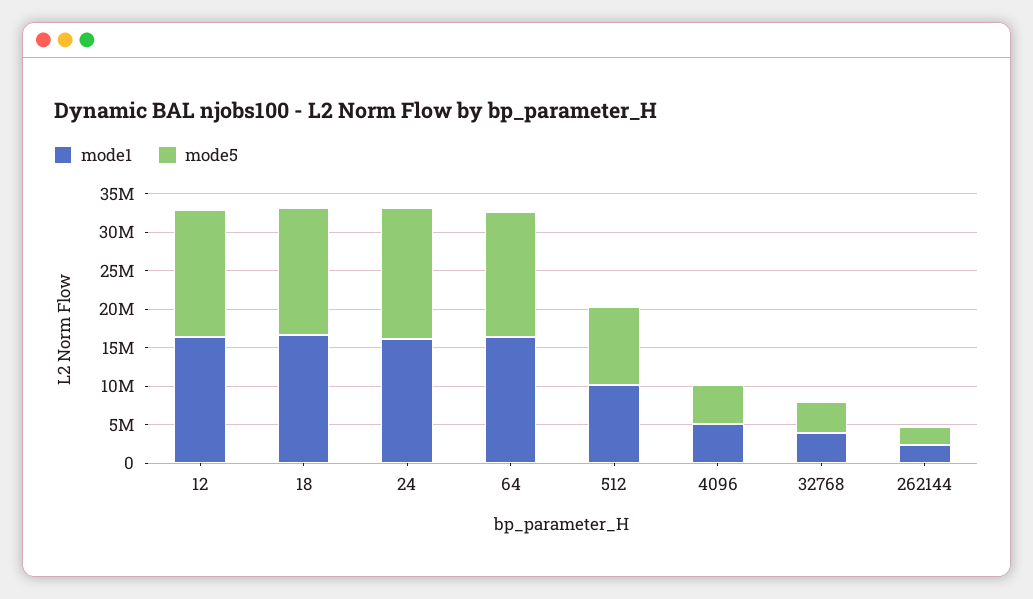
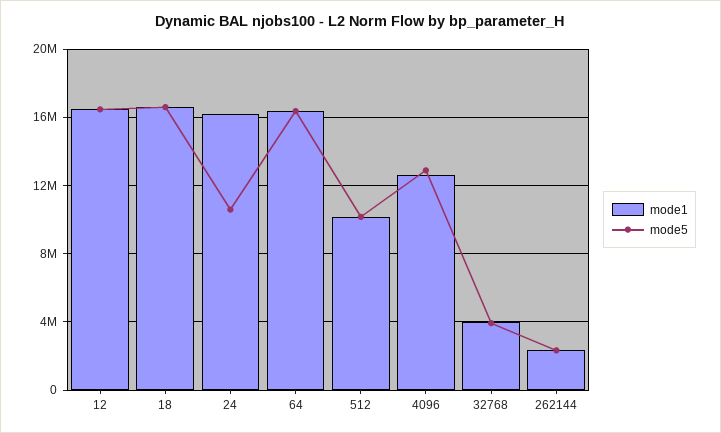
  {
    "mode1": {
      "12": 16500000,
      "18": 16500000,
      "24": 16000000,
      "64": 16500000,
      "512": 10000000,
-     "4096": 5000000,
+     "4096": 12500000,
      "32768": 4000000,
      "262144": 2500000
    },
    "mode5": {
      "12": 16500000,
      "18": 16500000,
-     "24": 17500000,
+     "24": 10500000,
      "64": 16500000,
      "512": 10000000,
-     "4096": 5000000,
+     "4096": 13000000,
      "32768": 4000000,
      "262144": 2500000
    }
  }

